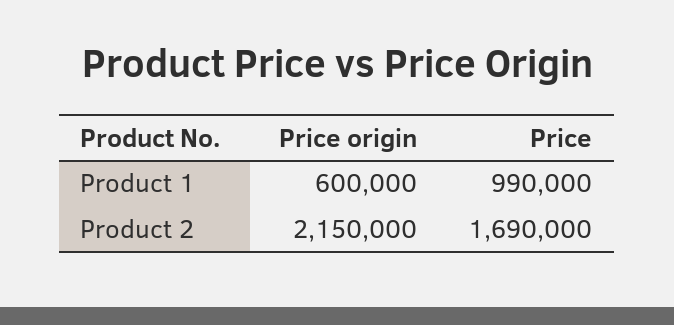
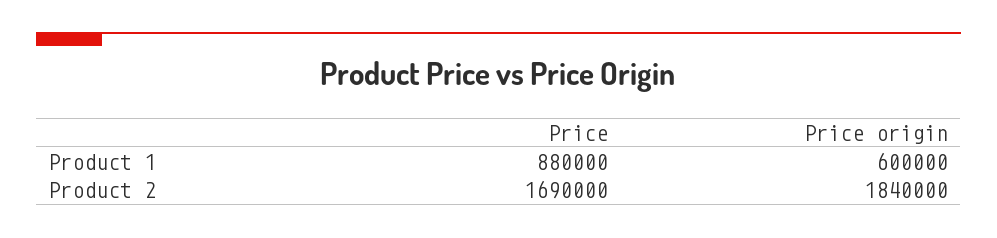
  {
    "Price origin": {
      "Product 1": 600000,
-     "Product 2": 2150000
+     "Product 2": 1840000
    },
    "Price": {
-     "Product 1": 990000,
+     "Product 1": 880000,
      "Product 2": 1690000
    }
  }

